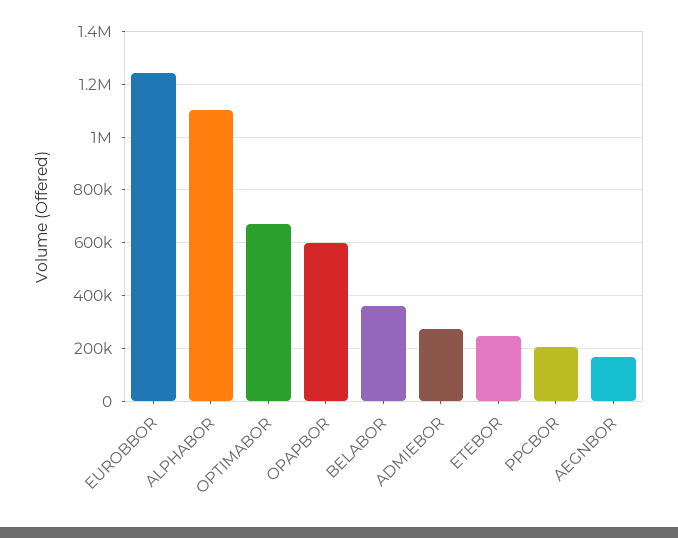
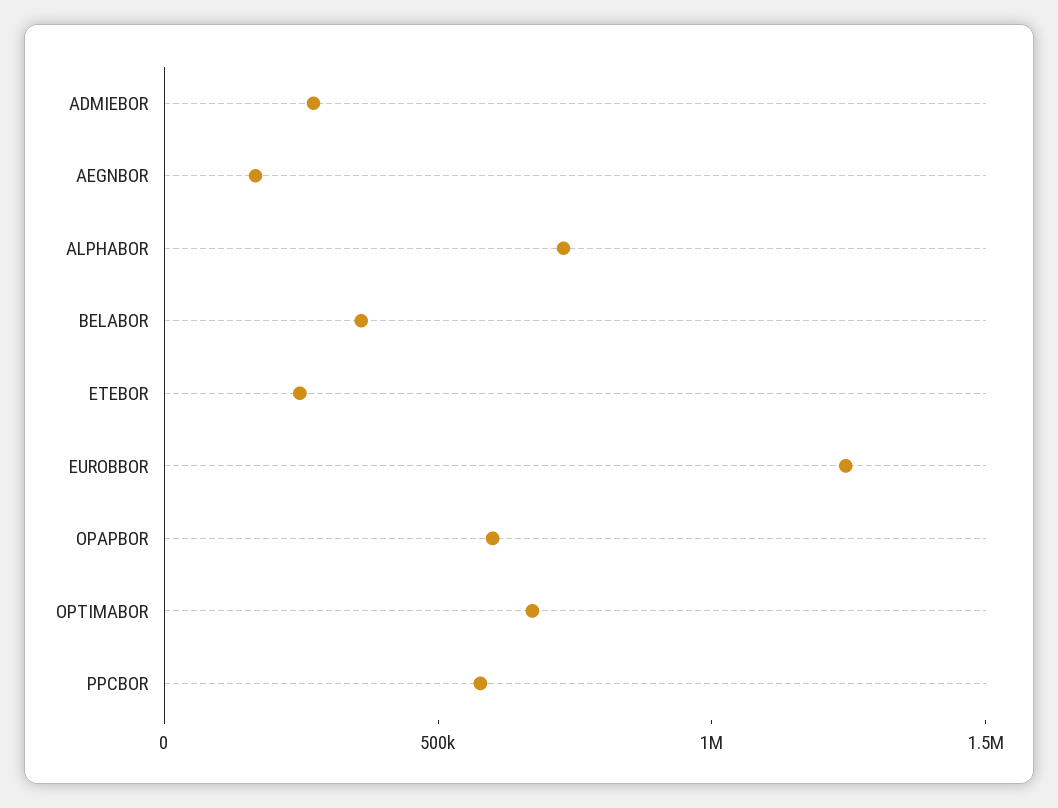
  {
    "EUROBBOR": 1250000,
-   "ALPHABOR": 1100000,
+   "ALPHABOR": 700000,
    "OPTIMABOR": 675000,
    "OPAPBOR": 600000,
    "BELABOR": 350000,
    "ADMIEBOR": 275000,
    "ETEBOR": 250000,
-   "PPCBOR": 200000,
+   "PPCBOR": 600000,
    "AEGNBOR": 175000
  }

